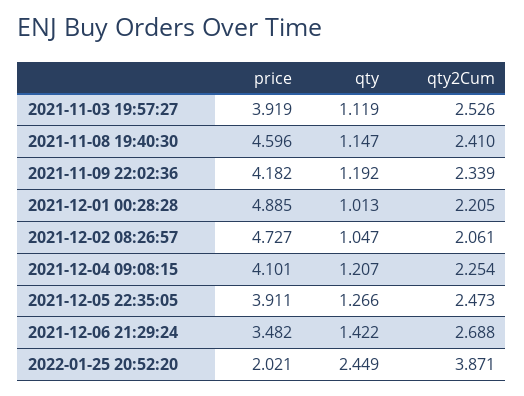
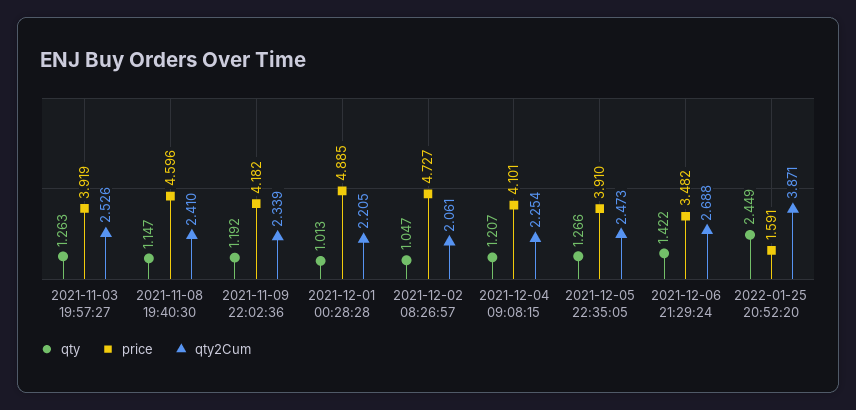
  {
    "price": {
      "2021-11-03 19:57:27": 3.919,
      "2021-11-08 19:40:30": 4.596,
      "2021-11-09 22:02:36": 4.182,
      "2021-12-01 00:28:28": 4.885,
      "2021-12-02 08:26:57": 4.727,
      "2021-12-04 09:08:15": 4.101,
-     "2021-12-05 22:35:05": 3.911,
+     "2021-12-05 22:35:05": 3.91,
      "2021-12-06 21:29:24": 3.482,
-     "2022-01-25 20:52:20": 2.021
+     "2022-01-25 20:52:20": 1.591
    },
    "qty": {
-     "2021-11-03 19:57:27": 1.119,
+     "2021-11-03 19:57:27": 1.263,
      "2021-11-08 19:40:30": 1.147,
      "2021-11-09 22:02:36": 1.192,
      "2021-12-01 00:28:28": 1.013,
      "2021-12-02 08:26:57": 1.047,
      "2021-12-04 09:08:15": 1.207,
      "2021-12-05 22:35:05": 1.266,
      "2021-12-06 21:29:24": 1.422,
      "2022-01-25 20:52:20": 2.449
    },
    "qty2Cum": {
      "2021-11-03 19:57:27": 2.526,
      "2021-11-08 19:40:30": 2.41,
      "2021-11-09 22:02:36": 2.339,
      "2021-12-01 00:28:28": 2.205,
      "2021-12-02 08:26:57": 2.061,
      "2021-12-04 09:08:15": 2.254,
      "2021-12-05 22:35:05": 2.473,
      "2021-12-06 21:29:24": 2.688,
      "2022-01-25 20:52:20": 3.871
    }
  }

